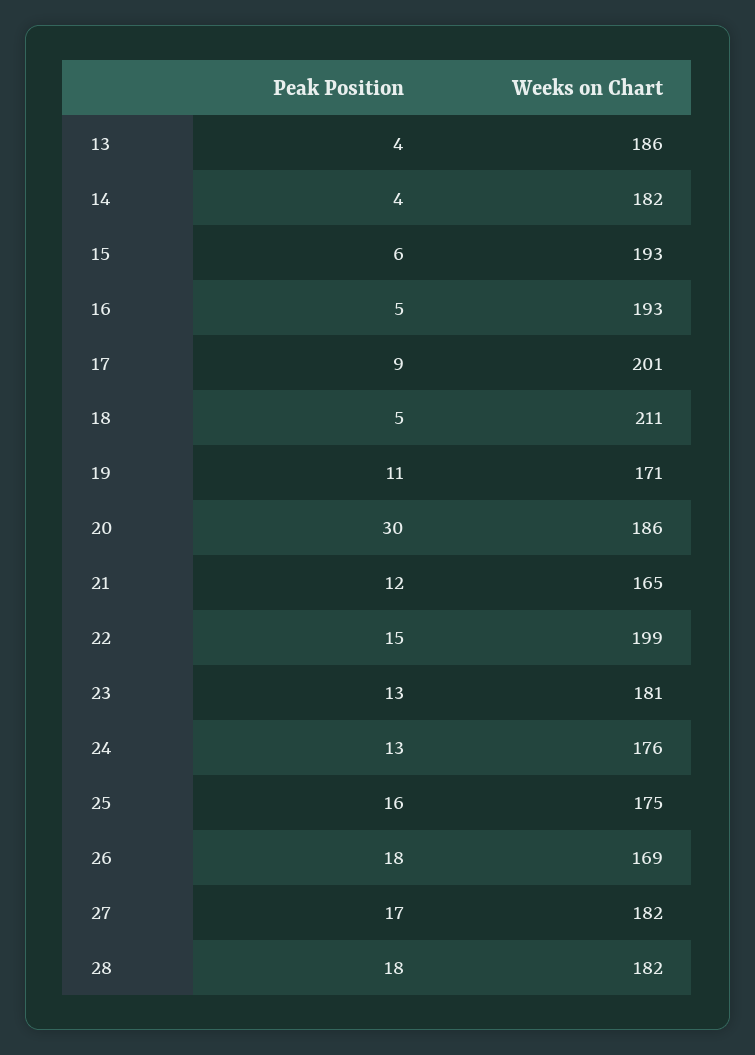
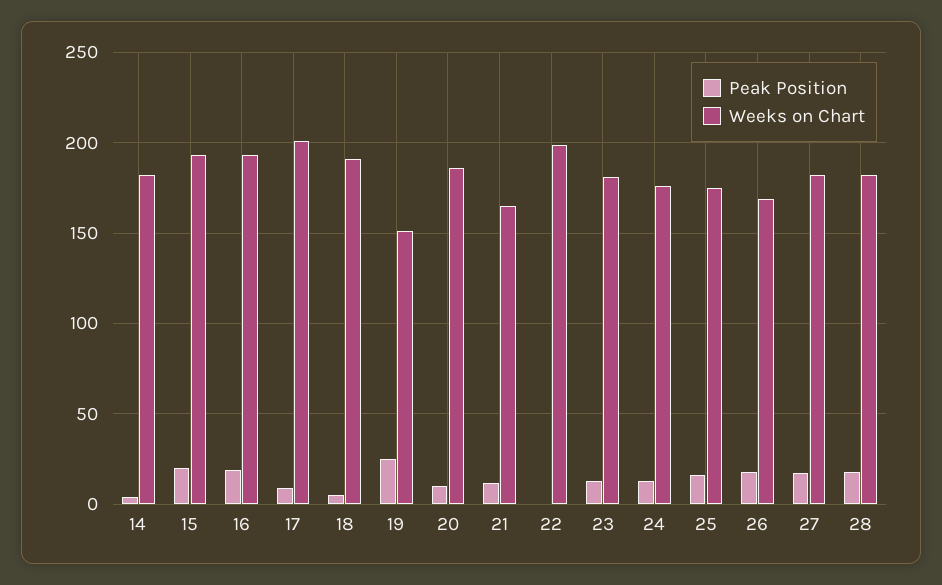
  {
    "Peak Position": {
-     "13": 4,
      "14": 4,
-     "15": 6,
+     "15": 20,
-     "16": 5,
+     "16": 20,
      "17": 9,
      "18": 5,
-     "19": 11,
+     "19": 25,
-     "20": 30,
+     "20": 10,
      "21": 12,
-     "22": 15,
+     "22": 0,
      "23": 13,
      "24": 13,
      "25": 16,
      "26": 18,
      "27": 17,
      "28": 18
    },
    "Weeks on Chart": {
-     "13": 186,
      "14": 182,
      "15": 193,
      "16": 193,
      "17": 201,
-     "18": 211,
+     "18": 190,
-     "19": 171,
+     "19": 150,
      "20": 186,
      "21": 165,
      "22": 199,
      "23": 181,
      "24": 176,
      "25": 175,
      "26": 169,
      "27": 182,
      "28": 182
    }
  }

